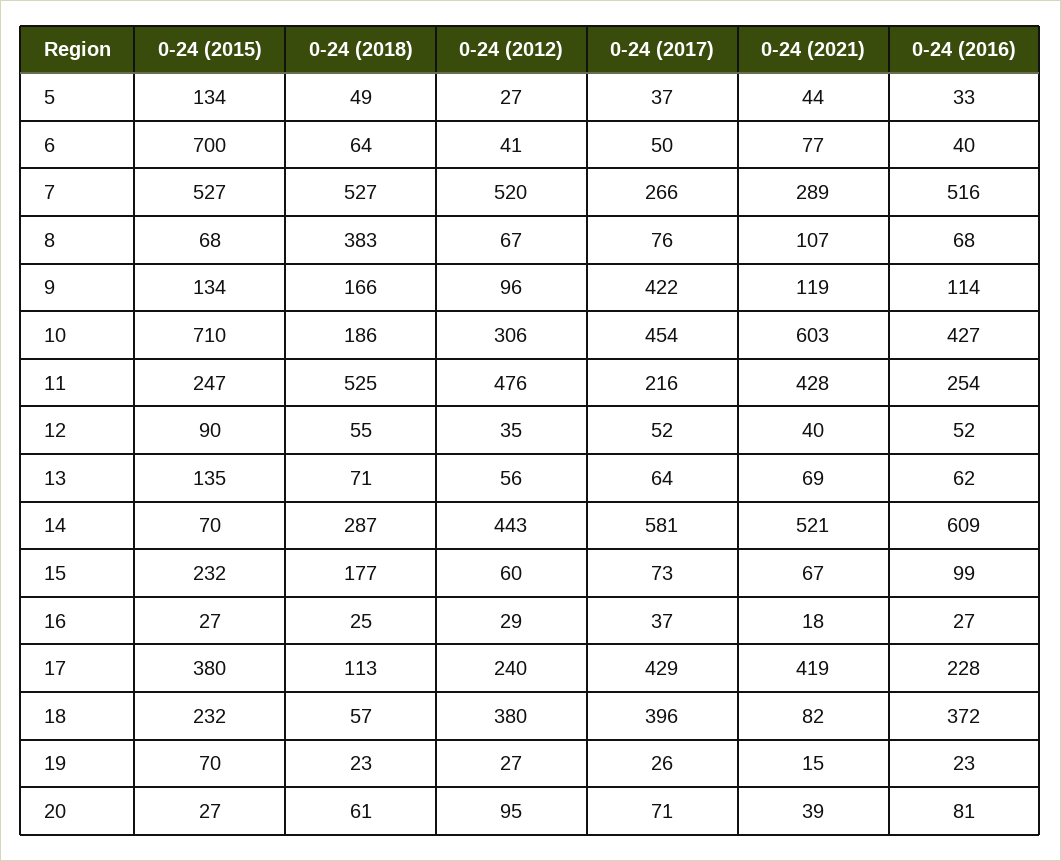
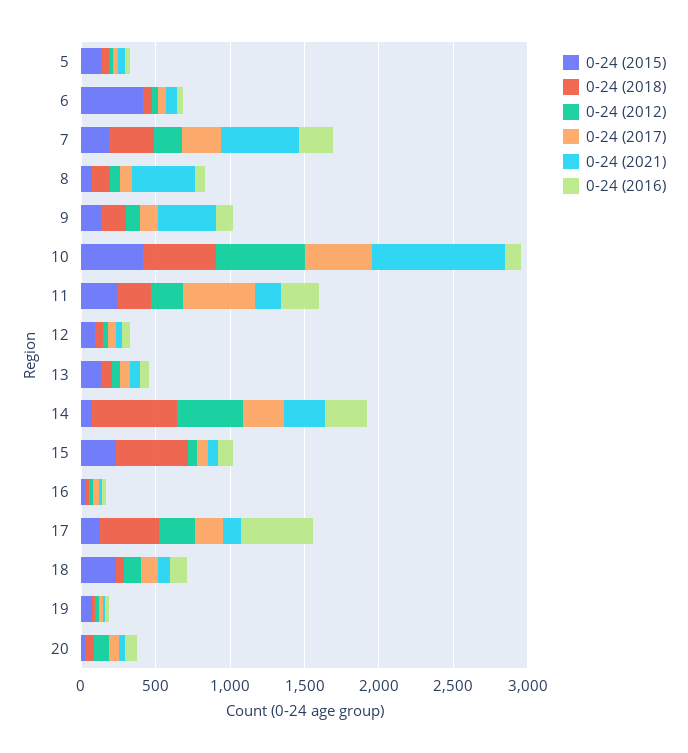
  {
    "0-24 (2015)": {
      "5": 134,
-     "6": 700,
+     "6": 400,
-     "7": 527,
+     "7": 200,
      "8": 68,
      "9": 134,
-     "10": 710,
+     "10": 400,
      "11": 247,
      "12": 90,
      "13": 135,
      "14": 70,
      "15": 232,
      "16": 27,
-     "17": 380,
+     "17": 100,
      "18": 232,
      "19": 70,
      "20": 27
    },
    "0-24 (2018)": {
      "5": 49,
      "6": 64,
-     "7": 527,
+     "7": 300,
-     "8": 383,
+     "8": 100,
      "9": 166,
-     "10": 186,
+     "10": 500,
-     "11": 525,
+     "11": 200,
      "12": 55,
      "13": 71,
-     "14": 287,
+     "14": 600,
-     "15": 177,
+     "15": 500,
      "16": 25,
-     "17": 113,
+     "17": 400,
      "18": 57,
      "19": 23,
      "20": 61
    },
    "0-24 (2012)": {
      "5": 27,
      "6": 41,
-     "7": 520,
+     "7": 200,
      "8": 67,
      "9": 96,
-     "10": 306,
+     "10": 600,
-     "11": 476,
+     "11": 200,
      "12": 35,
      "13": 56,
      "14": 443,
      "15": 60,
      "16": 29,
      "17": 240,
-     "18": 380,
+     "18": 100,
      "19": 27,
      "20": 95
    },
    "0-24 (2017)": {
      "5": 37,
      "6": 50,
      "7": 266,
      "8": 76,
-     "9": 422,
+     "9": 100,
      "10": 454,
-     "11": 216,
+     "11": 500,
      "12": 52,
      "13": 64,
-     "14": 581,
+     "14": 300,
      "15": 73,
      "16": 37,
-     "17": 429,
+     "17": 200,
-     "18": 396,
+     "18": 100,
      "19": 26,
      "20": 71
    },
    "0-24 (2021)": {
      "5": 44,
      "6": 77,
-     "7": 289,
+     "7": 500,
-     "8": 107,
+     "8": 400,
-     "9": 119,
+     "9": 400,
-     "10": 603,
+     "10": 900,
-     "11": 428,
+     "11": 200,
      "12": 40,
      "13": 69,
-     "14": 521,
+     "14": 300,
      "15": 67,
      "16": 18,
-     "17": 419,
+     "17": 100,
      "18": 82,
      "19": 15,
      "20": 39
    },
    "0-24 (2016)": {
      "5": 33,
      "6": 40,
-     "7": 516,
+     "7": 200,
      "8": 68,
      "9": 114,
-     "10": 427,
+     "10": 100,
      "11": 254,
      "12": 52,
      "13": 62,
-     "14": 609,
+     "14": 300,
      "15": 99,
      "16": 27,
-     "17": 228,
+     "17": 500,
-     "18": 372,
+     "18": 100,
      "19": 23,
      "20": 81
    }
  }

